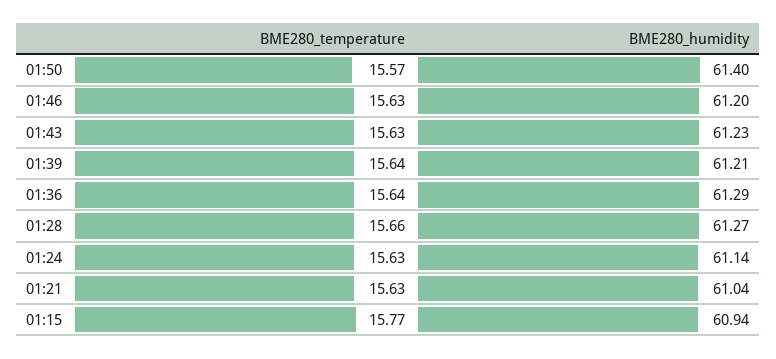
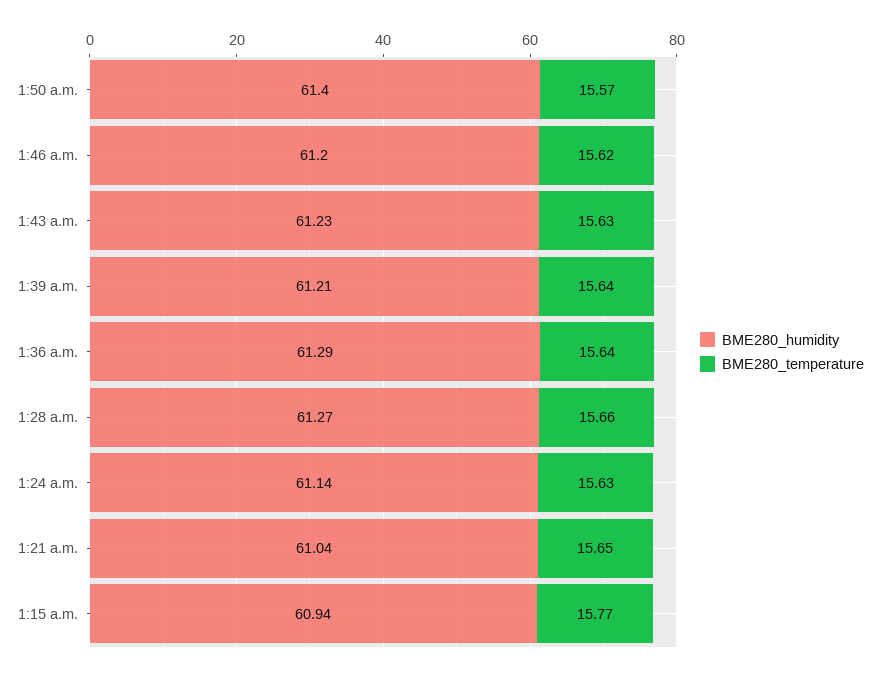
  {
    "BME280_temperature": {
      "01:50": 15.57,
-     "01:46": 15.63,
+     "01:46": 15.62,
      "01:43": 15.63,
      "01:39": 15.64,
      "01:36": 15.64,
      "01:28": 15.66,
      "01:24": 15.63,
-     "01:21": 15.63,
+     "01:21": 15.65,
      "01:15": 15.77
    },
    "BME280_humidity": {
      "01:50": 61.4,
      "01:46": 61.2,
      "01:43": 61.23,
      "01:39": 61.21,
      "01:36": 61.29,
      "01:28": 61.27,
      "01:24": 61.14,
      "01:21": 61.04,
      "01:15": 60.94
    }
  }

